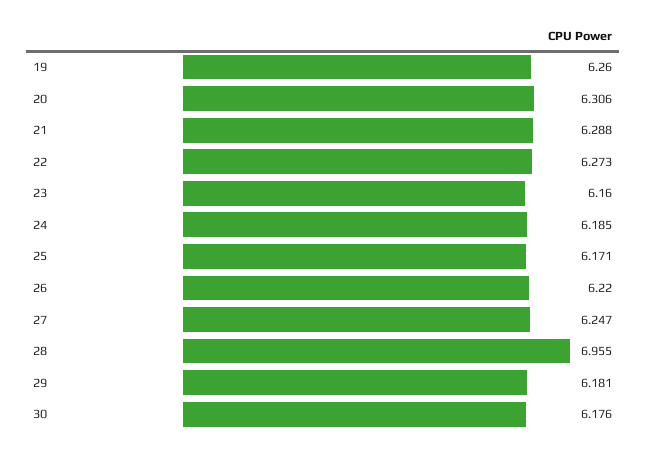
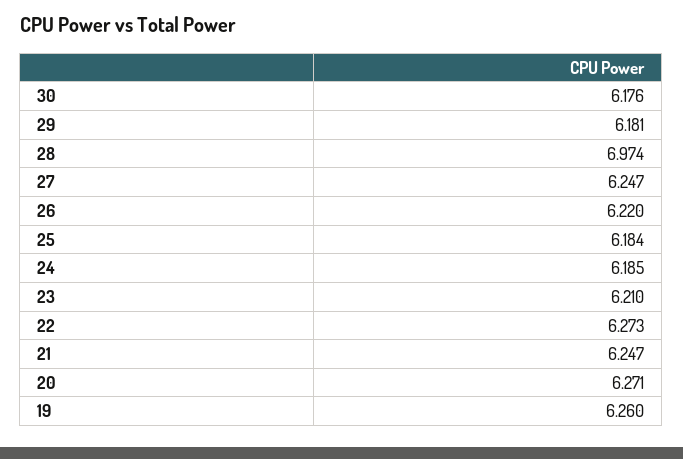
  {
    "19": 6.26,
-   "20": 6.306,
+   "20": 6.271,
-   "21": 6.288,
+   "21": 6.247,
    "22": 6.273,
-   "23": 6.16,
+   "23": 6.21,
    "24": 6.185,
-   "25": 6.171,
+   "25": 6.184,
    "26": 6.22,
    "27": 6.247,
-   "28": 6.955,
+   "28": 6.974,
    "29": 6.181,
    "30": 6.176
  }

